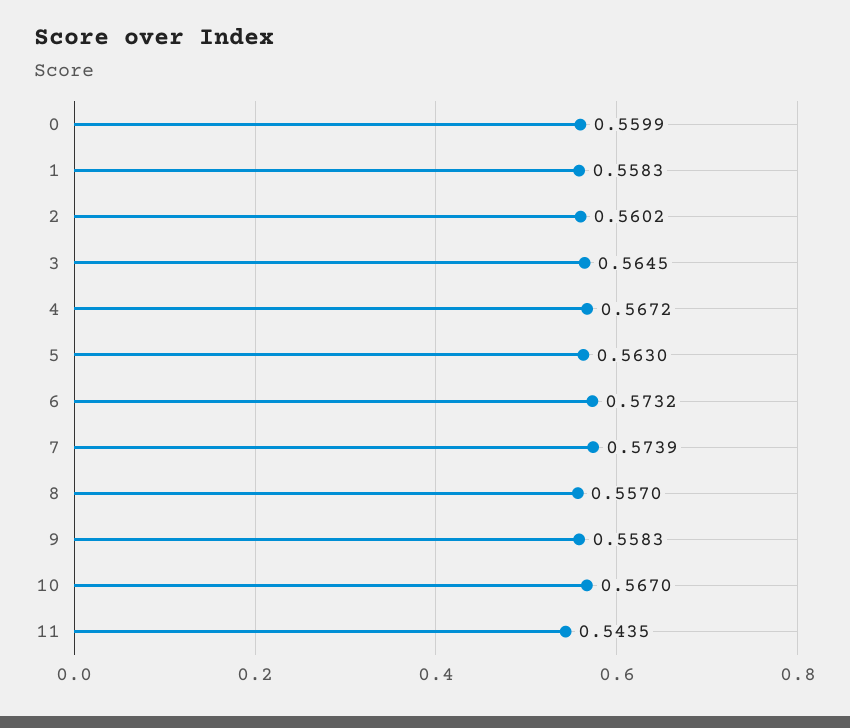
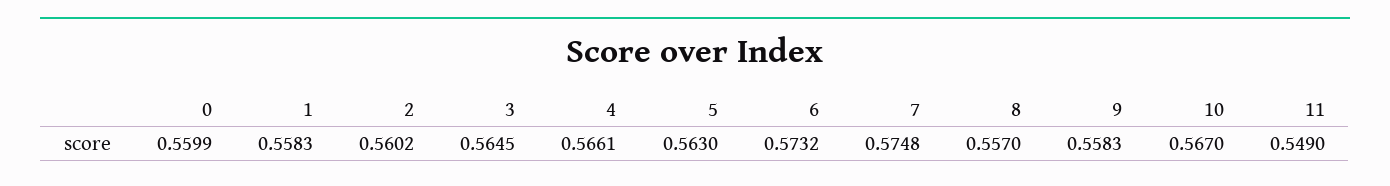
  {
    "0": 0.5599,
    "1": 0.5583,
    "2": 0.5602,
    "3": 0.5645,
-   "4": 0.5672,
+   "4": 0.5661,
    "5": 0.563,
    "6": 0.5732,
-   "7": 0.5739,
+   "7": 0.5748,
    "8": 0.557,
    "9": 0.5583,
    "10": 0.567,
-   "11": 0.5435
+   "11": 0.549
  }

